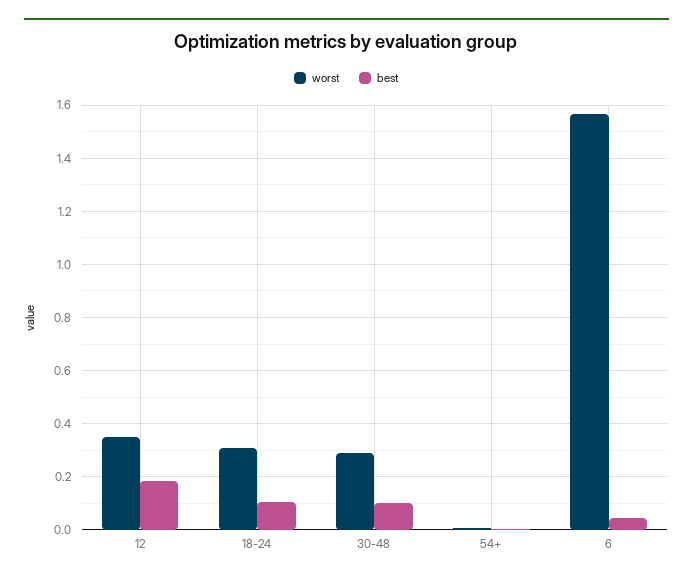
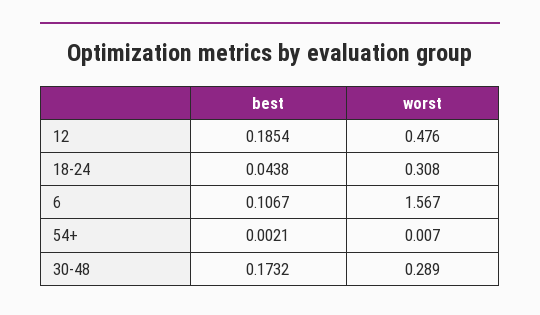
  {
    "worst": {
-     "12": 0.35,
+     "12": 0.476,
      "18-24": 0.308,
      "30-48": 0.289,
      "54+": 0.007,
      "6": 1.567
    },
    "best": {
      "12": 0.1854,
-     "18-24": 0.1,
+     "18-24": 0.0438,
-     "30-48": 0.1,
+     "30-48": 0.1732,
      "54+": 0.0021,
-     "6": 0.05
+     "6": 0.1067
    }
  }

